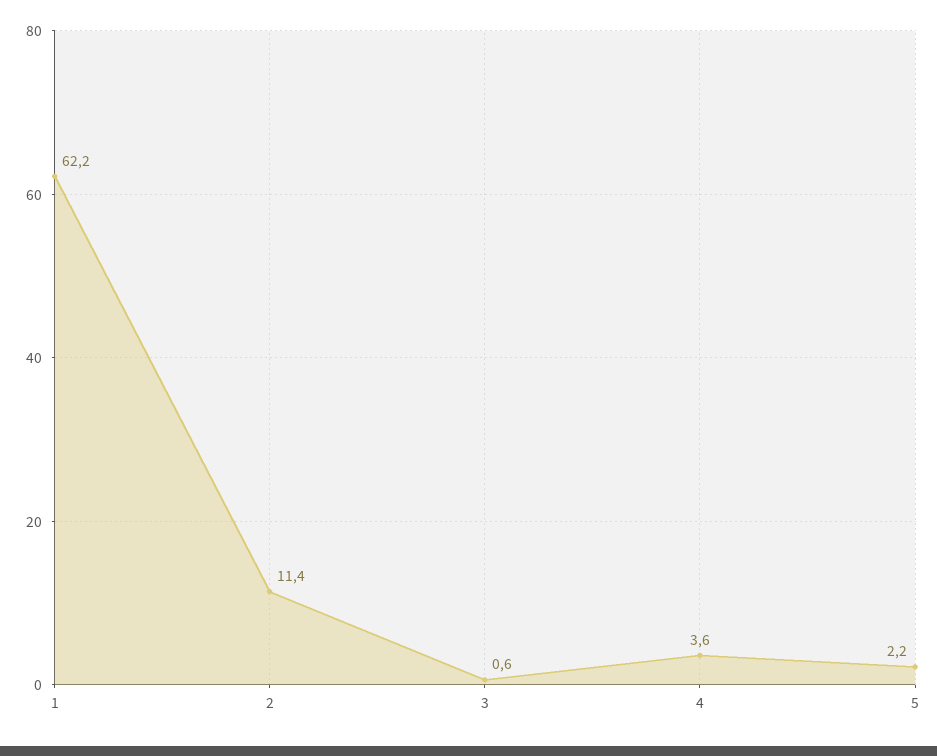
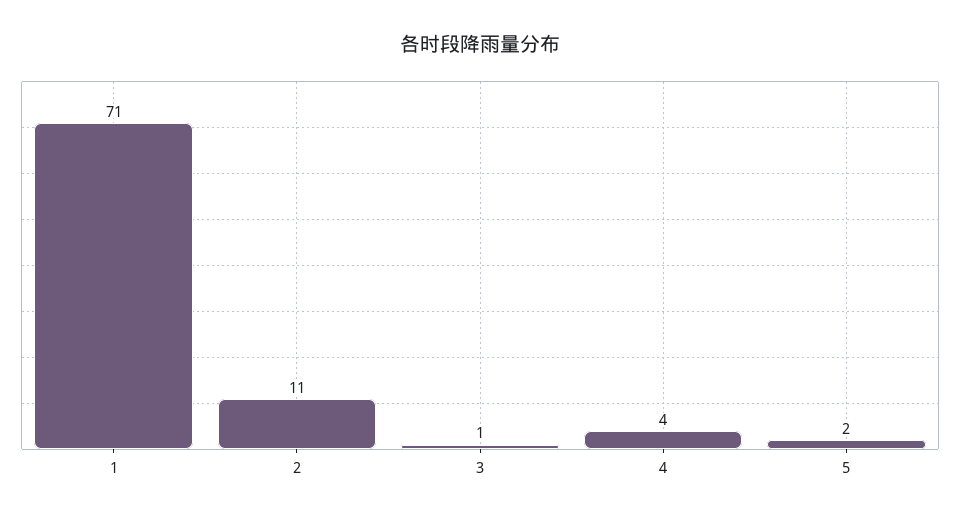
  {
-   "1": 62.2,
+   "1": 71,
    "2": 11.4,
    "3": 0.6,
    "4": 3.6,
    "5": 2.2
  }

